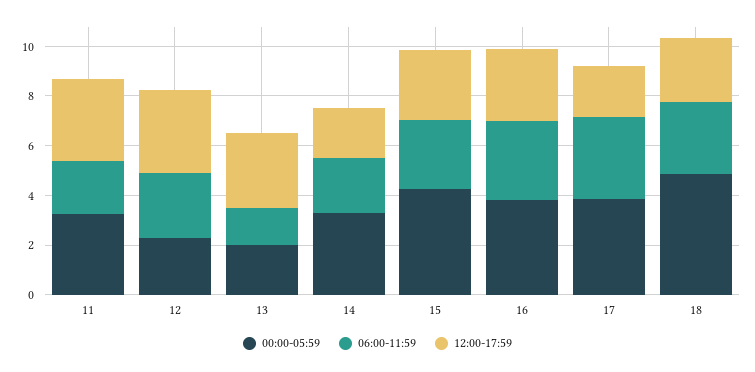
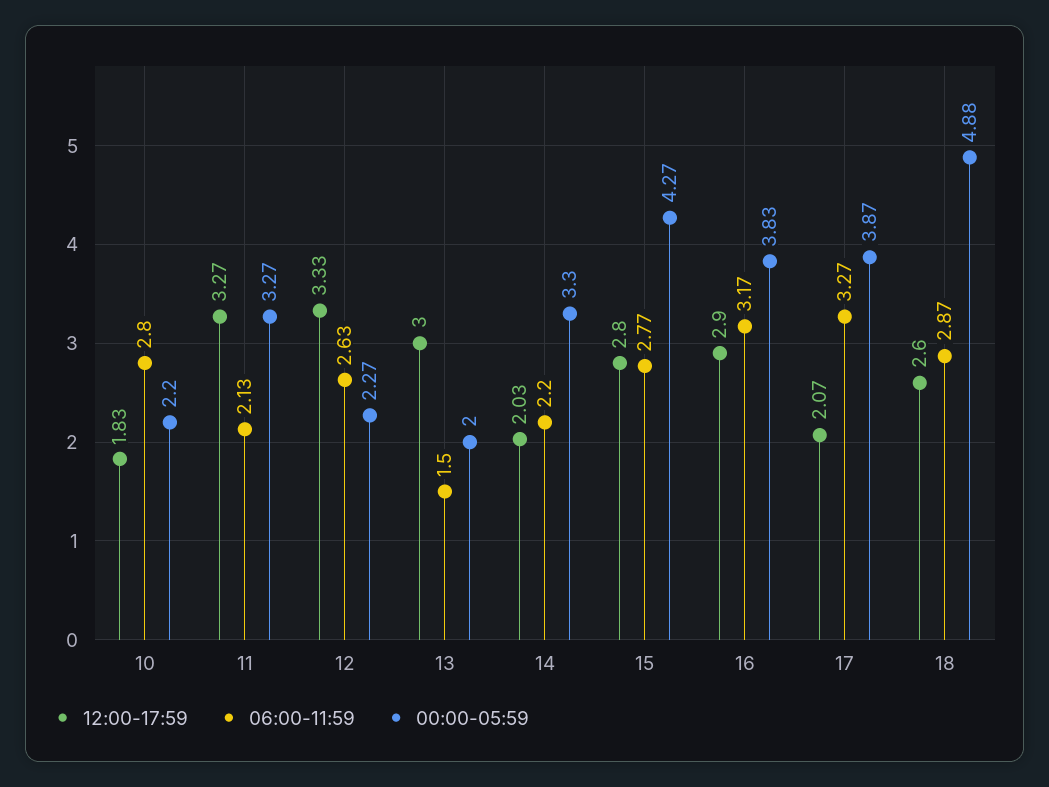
  {
    "00:00-05:59": {
      "11": 3.27,
      "12": 2.27,
      "13": 2,
      "14": 3.3,
      "15": 4.27,
      "16": 3.83,
      "17": 3.87,
-     "18": 4.88
+     "18": 4.88,
+     "10": 2.2
    },
    "06:00-11:59": {
      "11": 2.13,
      "12": 2.63,
      "13": 1.5,
      "14": 2.2,
      "15": 2.77,
      "16": 3.17,
      "17": 3.27,
-     "18": 2.87
+     "18": 2.87,
+     "10": 2.8
    },
    "12:00-17:59": {
      "11": 3.27,
      "12": 3.33,
      "13": 3,
      "14": 2.03,
      "15": 2.8,
      "16": 2.9,
      "17": 2.07,
-     "18": 2.6
+     "18": 2.6,
+     "10": 1.83
    }
  }

